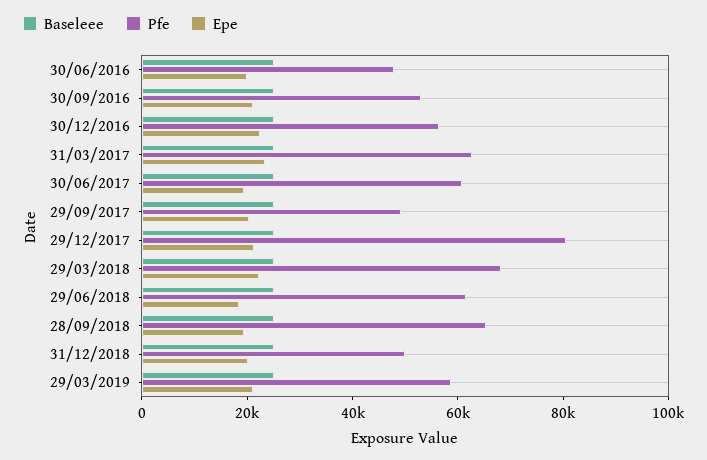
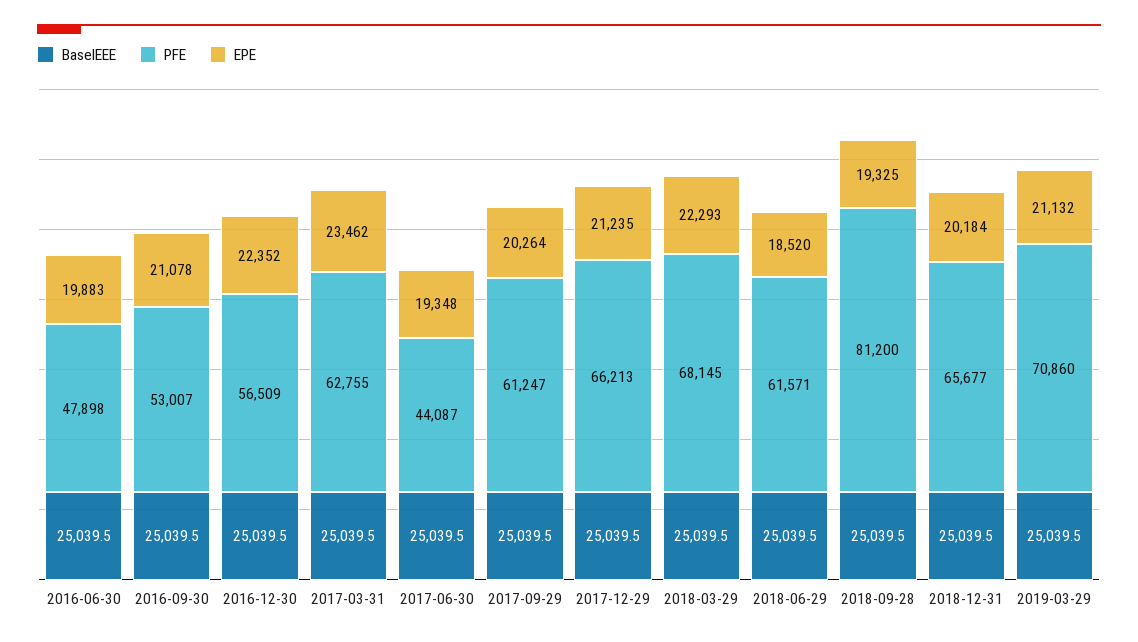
  {
    "Baseleee": {
      "30/06/2016": 25039.5,
      "30/09/2016": 25039.5,
      "30/12/2016": 25039.5,
      "31/03/2017": 25039.5,
      "30/06/2017": 25039.5,
      "29/09/2017": 25039.5,
      "29/12/2017": 25039.5,
      "29/03/2018": 25039.5,
      "29/06/2018": 25039.5,
      "28/09/2018": 25039.5,
      "31/12/2018": 25039.5,
      "29/03/2019": 25039.5
    },
    "Pfe": {
      "30/06/2016": 47898,
      "30/09/2016": 53007,
      "30/12/2016": 56509,
      "31/03/2017": 62755,
-     "30/06/2017": 60000,
+     "30/06/2017": 44087,
-     "29/09/2017": 50000,
+     "29/09/2017": 61247,
-     "29/12/2017": 80000,
+     "29/12/2017": 66213,
      "29/03/2018": 68145,
      "29/06/2018": 61571,
-     "28/09/2018": 65000,
+     "28/09/2018": 81200,
-     "31/12/2018": 50000,
+     "31/12/2018": 65677,
-     "29/03/2019": 60000
+     "29/03/2019": 70860
    },
    "Epe": {
      "30/06/2016": 19883,
      "30/09/2016": 21078,
      "30/12/2016": 22352,
      "31/03/2017": 23462,
      "30/06/2017": 19348,
      "29/09/2017": 20264,
      "29/12/2017": 21235,
      "29/03/2018": 22293,
      "29/06/2018": 18520,
      "28/09/2018": 19325,
      "31/12/2018": 20184,
      "29/03/2019": 21132
    }
  }

